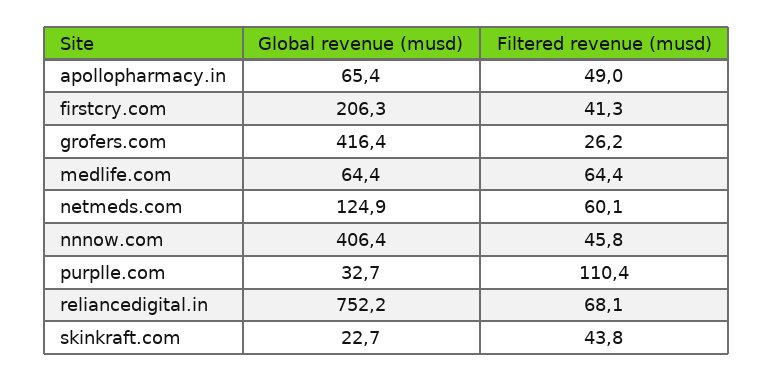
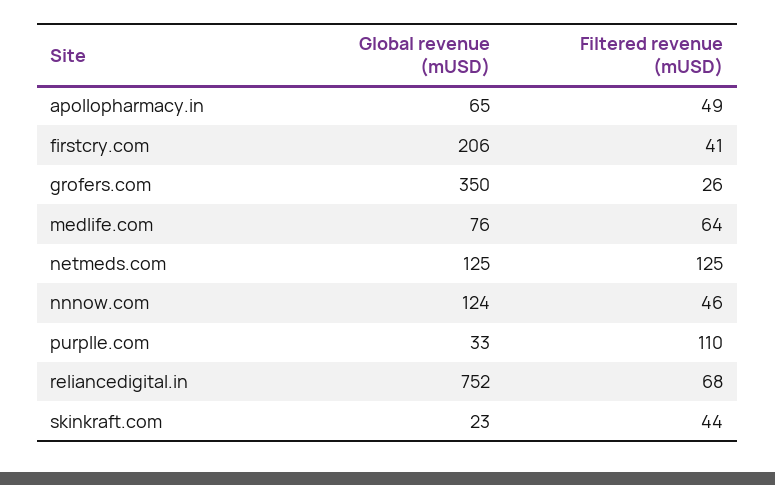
  {
    "Global revenue (musd)": {
      "apollopharmacy.in": 65.4,
      "firstcry.com": 206.3,
-     "grofers.com": 416.4,
+     "grofers.com": 350,
-     "medlife.com": 64.4,
+     "medlife.com": 76,
      "netmeds.com": 124.9,
-     "nnnow.com": 406.4,
+     "nnnow.com": 124,
      "purplle.com": 32.7,
      "reliancedigital.in": 752.2,
      "skinkraft.com": 22.7
    },
    "Filtered revenue (musd)": {
      "apollopharmacy.in": 49,
      "firstcry.com": 41.3,
      "grofers.com": 26.2,
      "medlife.com": 64.4,
-     "netmeds.com": 60.1,
+     "netmeds.com": 125,
      "nnnow.com": 45.8,
      "purplle.com": 110.4,
      "reliancedigital.in": 68.1,
      "skinkraft.com": 43.8
    }
  }

